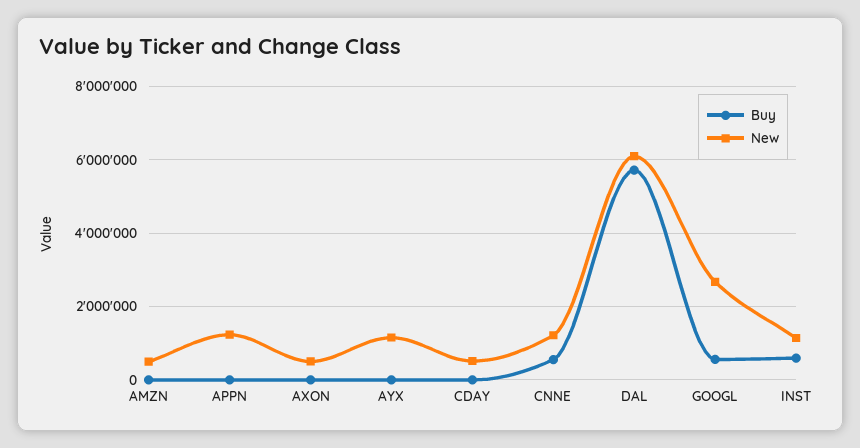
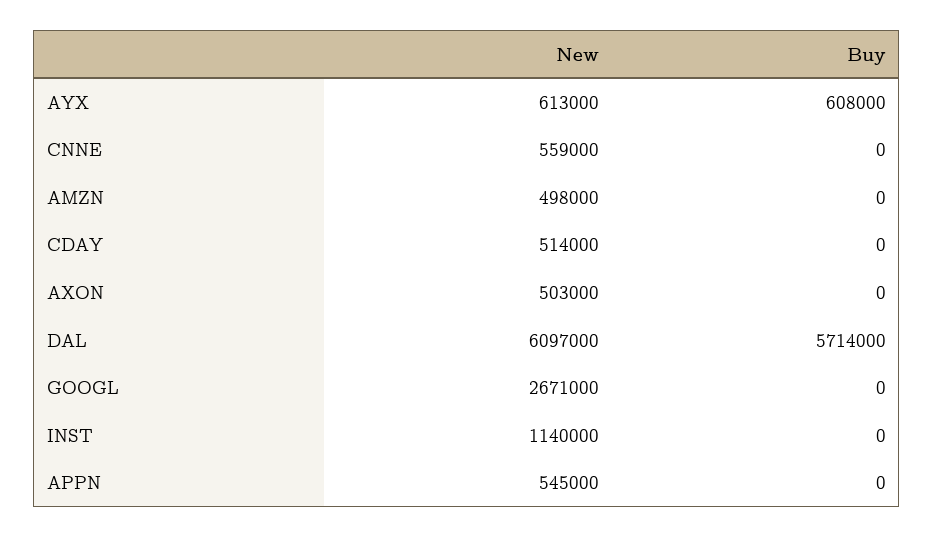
  {
    "Buy": {
      "AMZN": 0,
      "APPN": 0,
      "AXON": 0,
-     "AYX": 0,
+     "AYX": 608000,
      "CDAY": 0,
-     "CNNE": 600000,
+     "CNNE": 0,
      "DAL": 5714000,
-     "GOOGL": 600000,
+     "GOOGL": 0,
-     "INST": 600000
+     "INST": 0
    },
    "New": {
      "AMZN": 498000,
-     "APPN": 1200000,
+     "APPN": 545000,
      "AXON": 503000,
-     "AYX": 1200000,
+     "AYX": 613000,
      "CDAY": 514000,
-     "CNNE": 1200000,
+     "CNNE": 559000,
      "DAL": 6097000,
      "GOOGL": 2671000,
      "INST": 1140000
    }
  }

